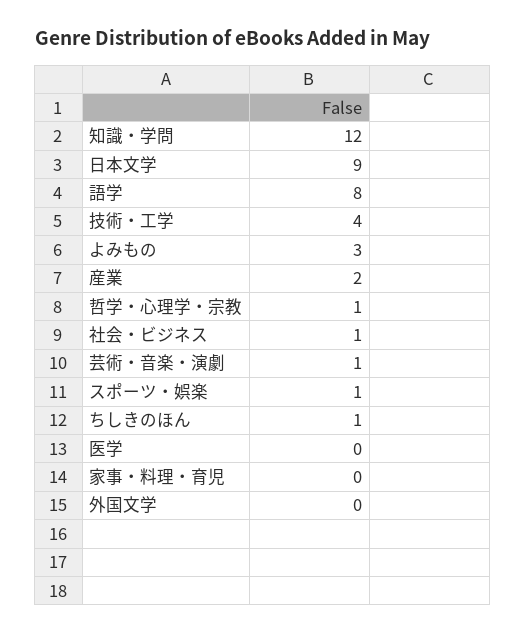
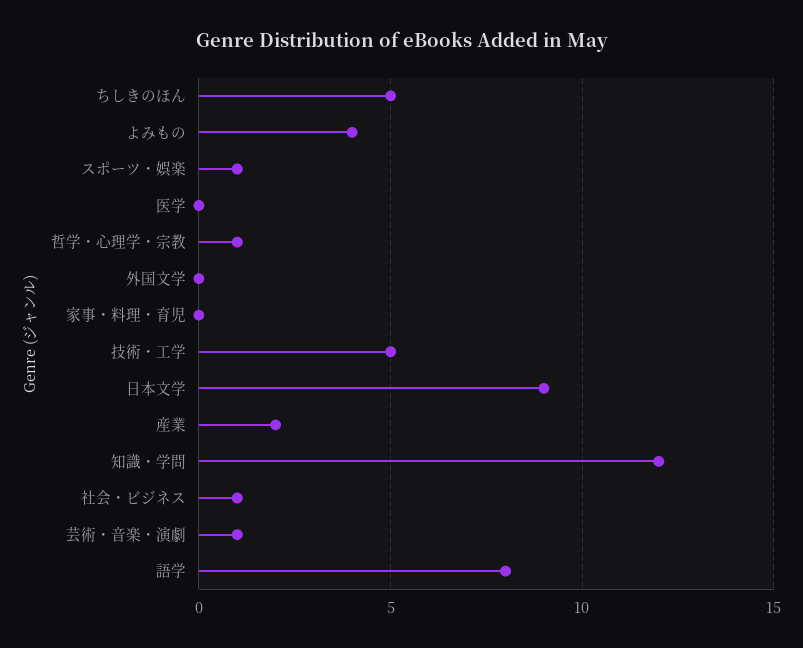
  {
    "知識・学問": 12,
    "日本文学": 9,
    "語学": 8,
-   "技術・工学": 4,
+   "技術・工学": 5,
-   "よみもの": 3,
+   "よみもの": 4,
    "産業": 2,
    "哲学・心理学・宗教": 1,
    "社会・ビジネス": 1,
    "芸術・音楽・演劇": 1,
    "スポーツ・娯楽": 1,
-   "ちしきのほん": 1,
+   "ちしきのほん": 5,
    "医学": 0,
    "家事・料理・育児": 0,
    "外国文学": 0
  }

